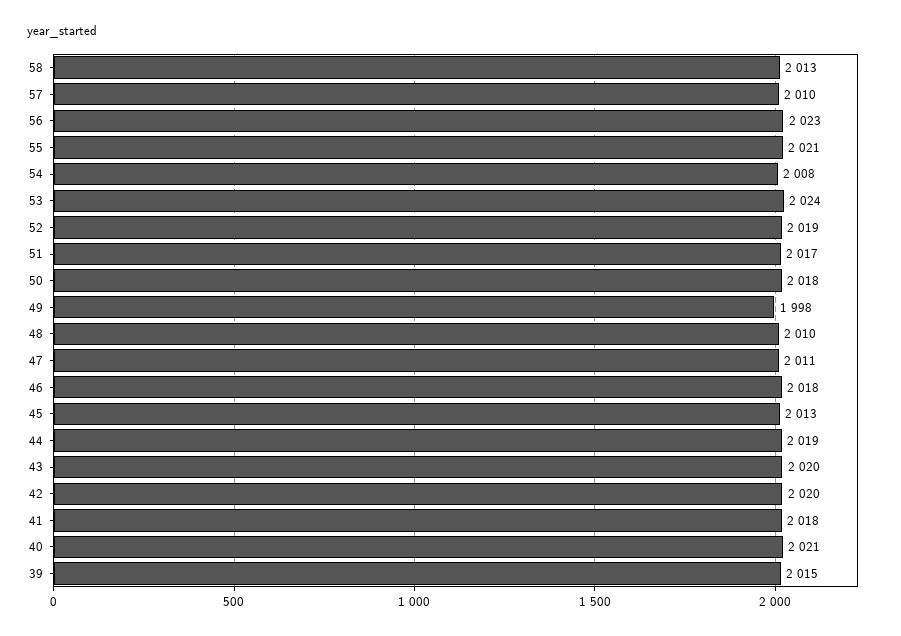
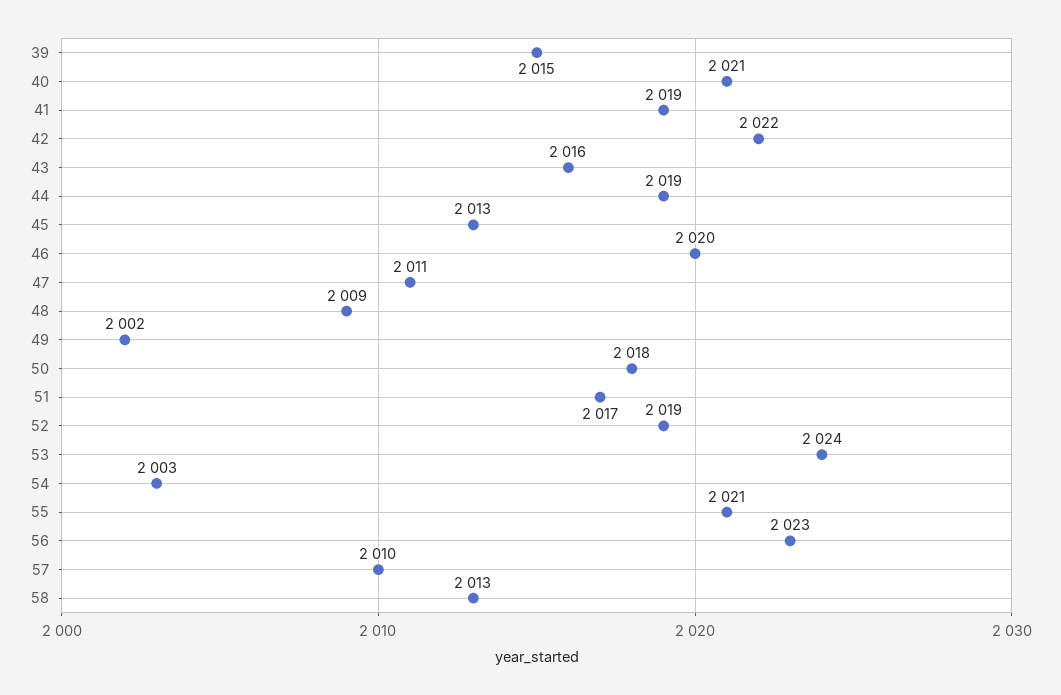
  {
    "58": 2013,
    "57": 2010,
    "56": 2023,
    "55": 2021,
-   "54": 2008,
+   "54": 2003,
    "53": 2024,
    "52": 2019,
    "51": 2017,
    "50": 2018,
-   "49": 1998,
+   "49": 2002,
-   "48": 2010,
+   "48": 2009,
    "47": 2011,
-   "46": 2018,
+   "46": 2020,
    "45": 2013,
    "44": 2019,
-   "43": 2020,
+   "43": 2016,
-   "42": 2020,
+   "42": 2022,
-   "41": 2018,
+   "41": 2019,
    "40": 2021,
    "39": 2015
  }

